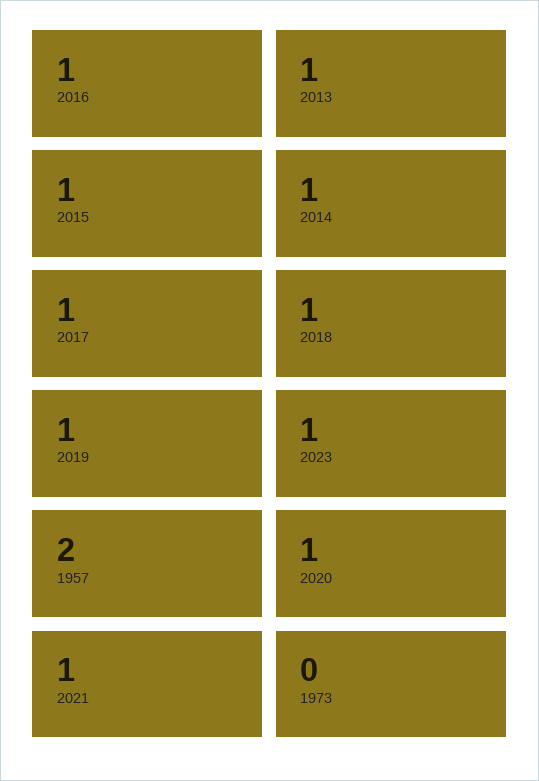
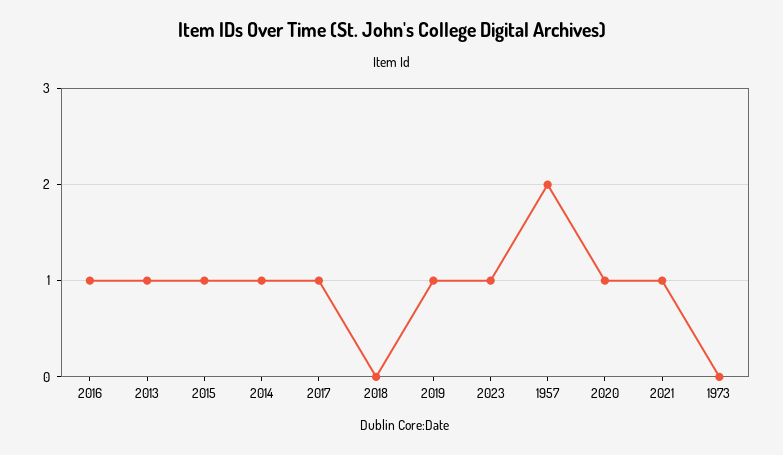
  {
    "2016": 1,
    "2013": 1,
    "2015": 1,
    "2014": 1,
    "2017": 1,
-   "2018": 1,
+   "2018": 0,
    "2019": 1,
    "2023": 1,
    "1957": 2,
    "2020": 1,
    "2021": 1,
    "1973": 0
  }

